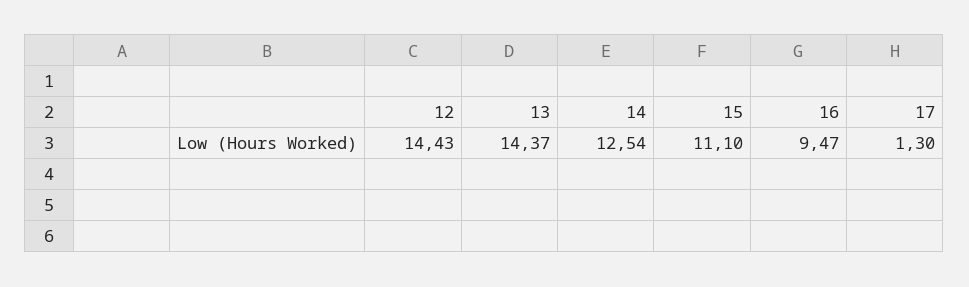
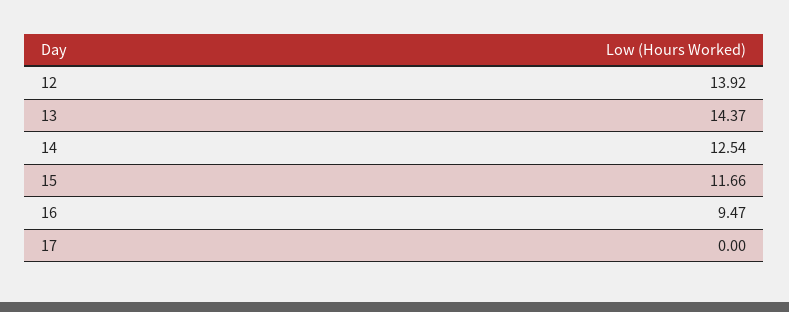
  {
-   "12": 14.43,
+   "12": 13.92,
    "13": 14.37,
    "14": 12.54,
-   "15": 11.1,
+   "15": 11.66,
    "16": 9.47,
-   "17": 1.3
+   "17": 0
  }

